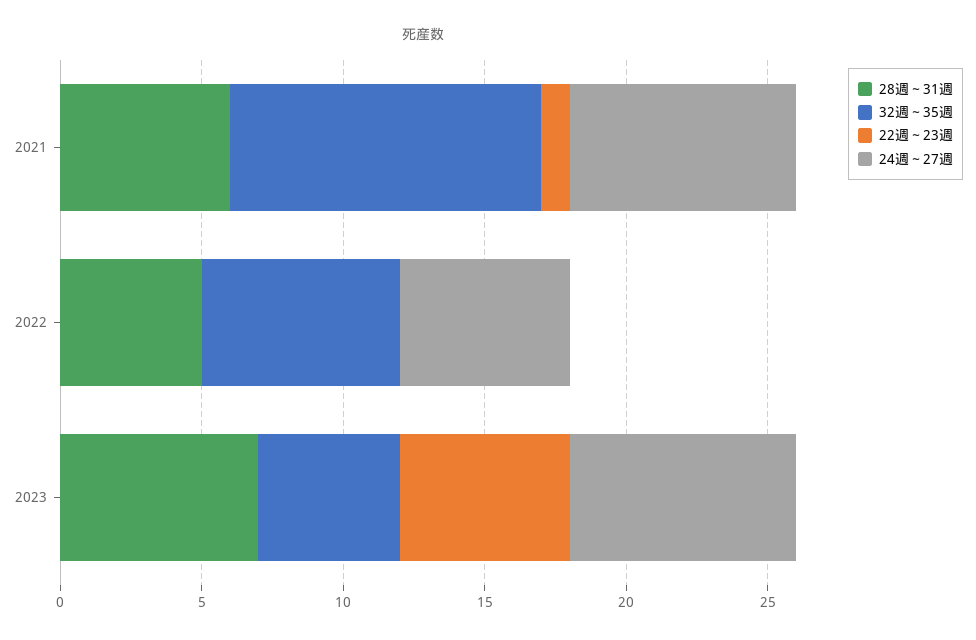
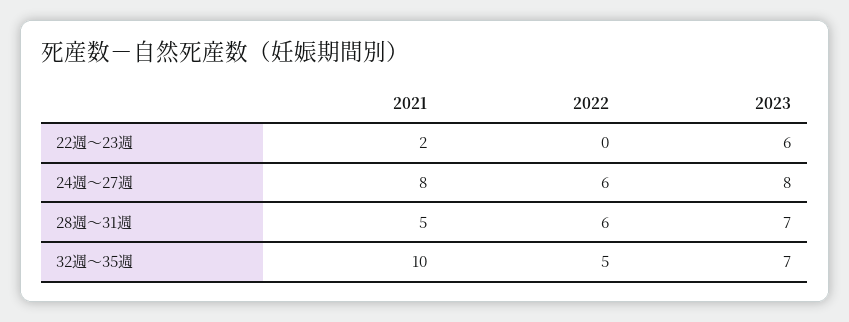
  {
    "28週～31週": {
-     "2021": 6,
+     "2021": 5,
-     "2022": 5,
+     "2022": 6,
      "2023": 7
    },
    "32週～35週": {
-     "2021": 11,
+     "2021": 10,
-     "2022": 7,
+     "2022": 5,
-     "2023": 5
+     "2023": 7
    },
    "22週～23週": {
-     "2021": 1,
+     "2021": 2,
      "2022": 0,
      "2023": 6
    },
    "24週～27週": {
      "2021": 8,
      "2022": 6,
      "2023": 8
    }
  }

